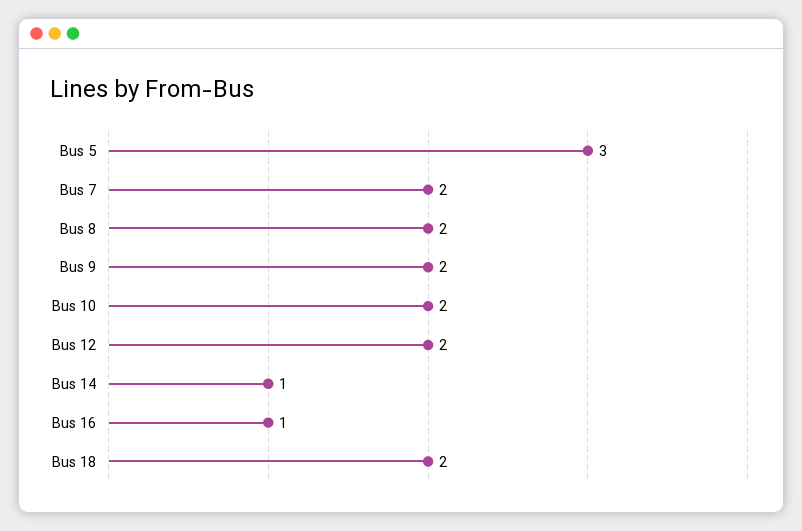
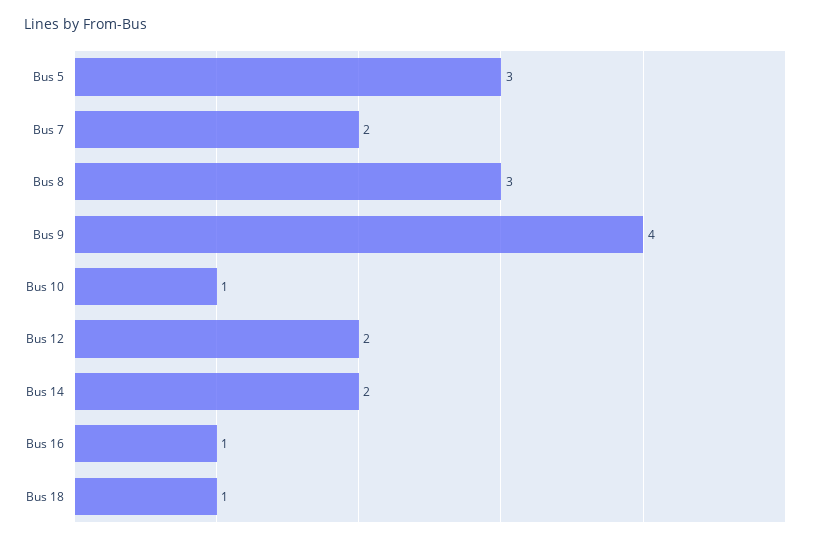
  {
    "Bus 5": 3,
    "Bus 7": 2,
-   "Bus 8": 2,
+   "Bus 8": 3,
-   "Bus 9": 2,
+   "Bus 9": 4,
-   "Bus 10": 2,
+   "Bus 10": 1,
    "Bus 12": 2,
-   "Bus 14": 1,
+   "Bus 14": 2,
    "Bus 16": 1,
-   "Bus 18": 2
+   "Bus 18": 1
  }

